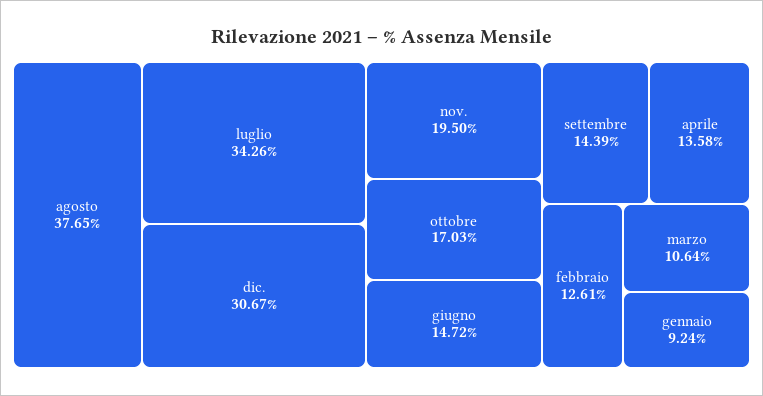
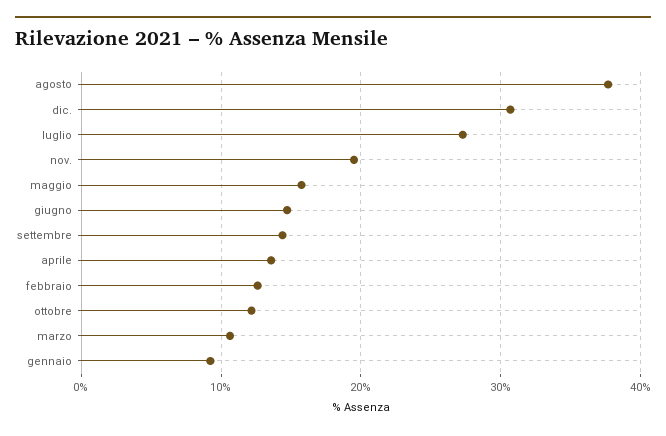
  {
    "agosto": 37.65,
-   "luglio": 34.26,
+   "luglio": 27,
    "dic.": 30.67,
    "nov.": 19.5,
-   "ottobre": 17.03,
+   "ottobre": 12,
    "giugno": 14.72,
    "settembre": 14.39,
    "aprile": 13.58,
    "febbraio": 12.61,
    "marzo": 10.64,
-   "gennaio": 9.24
+   "gennaio": 9.24,
+   "maggio": 16
  }

